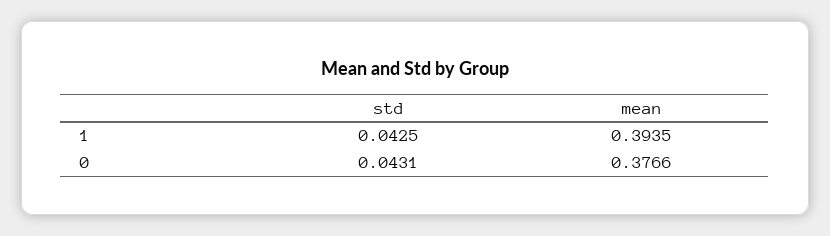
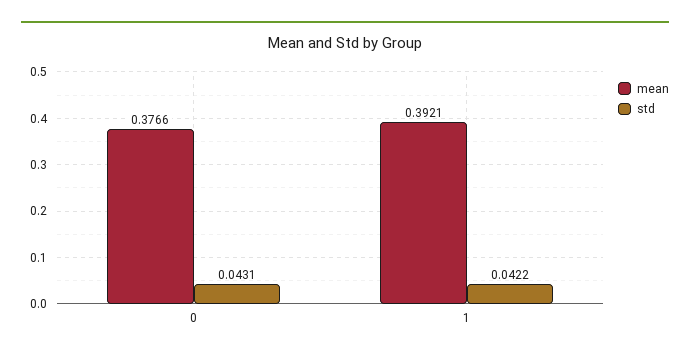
  {
    "std": {
-     "1": 0.0425,
+     "1": 0.0422,
      "0": 0.0431
    },
    "mean": {
-     "1": 0.3935,
+     "1": 0.3921,
      "0": 0.3766
    }
  }

